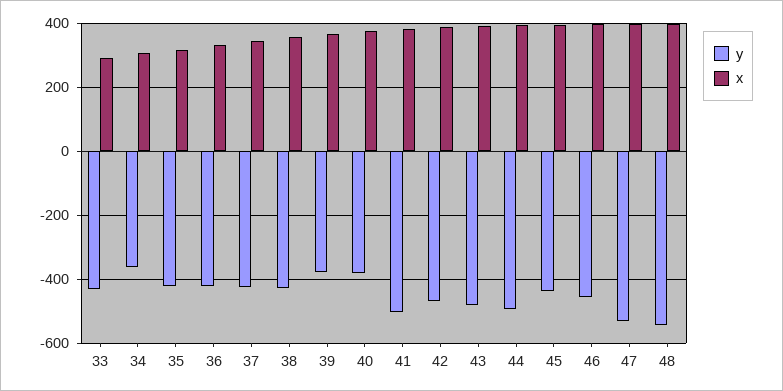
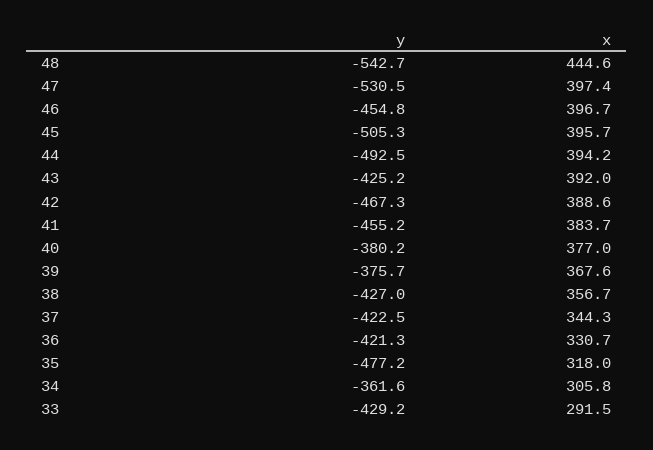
  {
    "y": {
      "33": -429.2,
      "34": -361.6,
-     "35": -420,
+     "35": -477.2,
      "36": -421.3,
      "37": -422.5,
      "38": -427,
      "39": -375.7,
      "40": -380.2,
-     "41": -500,
+     "41": -455.2,
      "42": -467.3,
-     "43": -480,
+     "43": -425.2,
      "44": -492.5,
-     "45": -440,
+     "45": -505.3,
      "46": -454.8,
      "47": -530.5,
      "48": -542.7
    },
    "x": {
      "33": 291.5,
      "34": 305.8,
      "35": 318,
      "36": 330.7,
      "37": 344.3,
      "38": 356.7,
      "39": 367.6,
      "40": 377,
      "41": 383.7,
      "42": 388.6,
      "43": 392,
      "44": 394.2,
      "45": 395.7,
      "46": 396.7,
      "47": 397.4,
-     "48": 400
+     "48": 444.6
    }
  }

